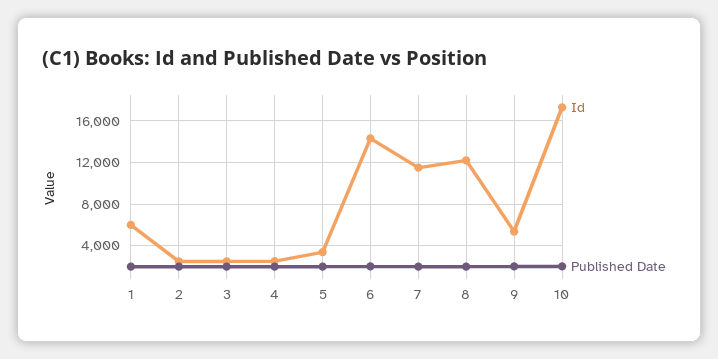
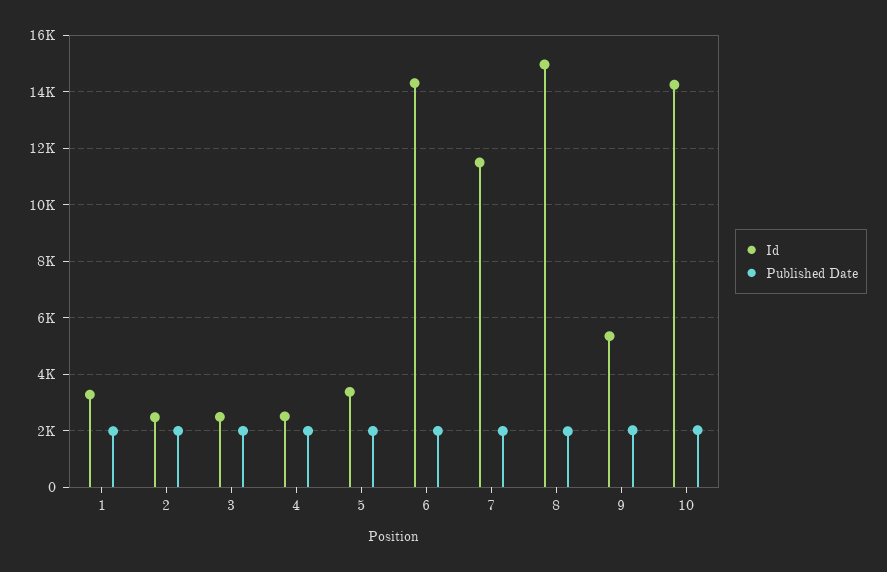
  {
    "Id": {
-     "1": 6000,
+     "1": 3250,
      "2": 2500,
      "3": 2500,
      "4": 2500,
      "5": 3500,
      "6": 14250,
      "7": 11500,
-     "8": 12000,
+     "8": 15000,
      "9": 5250,
-     "10": 17000
+     "10": 14250
    },
    "Published Date": {
      "1": 2000,
      "2": 2000,
      "3": 2000,
      "4": 2000,
      "5": 2000,
      "6": 2000,
      "7": 2000,
      "8": 2000,
      "9": 2000,
      "10": 2000
    }
  }

